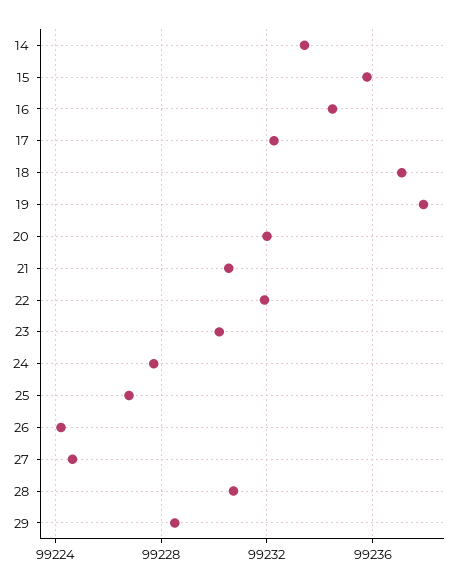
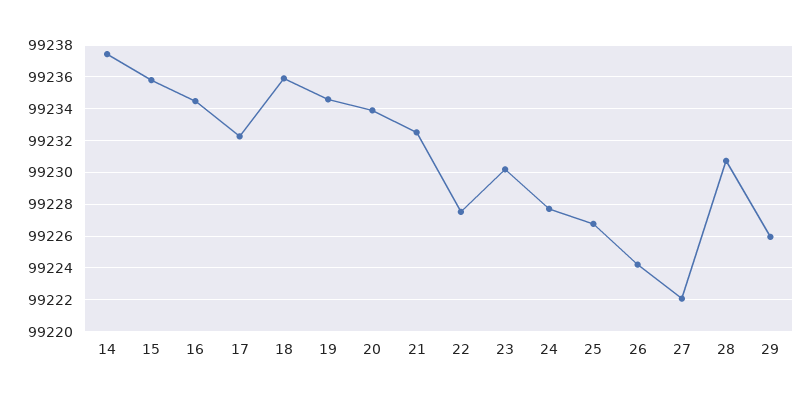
  {
-   "14": 99233.5,
+   "14": 99237.5,
    "15": 99236,
    "16": 99234.5,
    "17": 99232.5,
-   "18": 99237,
+   "18": 99236,
-   "19": 99238,
+   "19": 99234.5,
-   "20": 99232,
+   "20": 99234,
-   "21": 99230.5,
+   "21": 99232.5,
-   "22": 99232,
+   "22": 99227.5,
    "23": 99230,
    "24": 99227.5,
    "25": 99227,
    "26": 99224,
-   "27": 99224.5,
+   "27": 99222,
    "28": 99230.5,
-   "29": 99228.5
+   "29": 99226
  }

